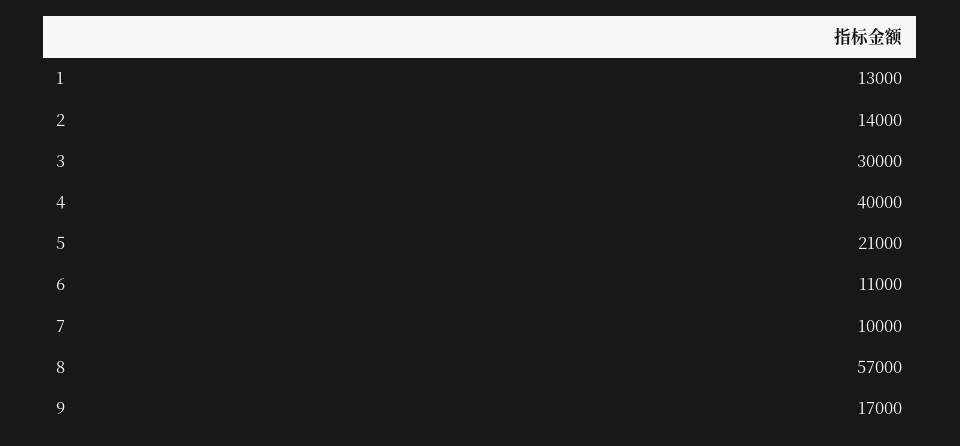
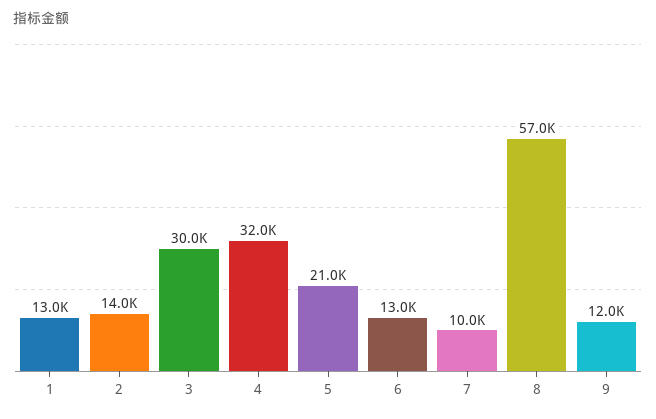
  {
    "1": 13000,
    "2": 14000,
    "3": 30000,
-   "4": 40000,
+   "4": 32000,
    "5": 21000,
-   "6": 11000,
+   "6": 13000,
    "7": 10000,
    "8": 57000,
-   "9": 17000
+   "9": 12000
  }

